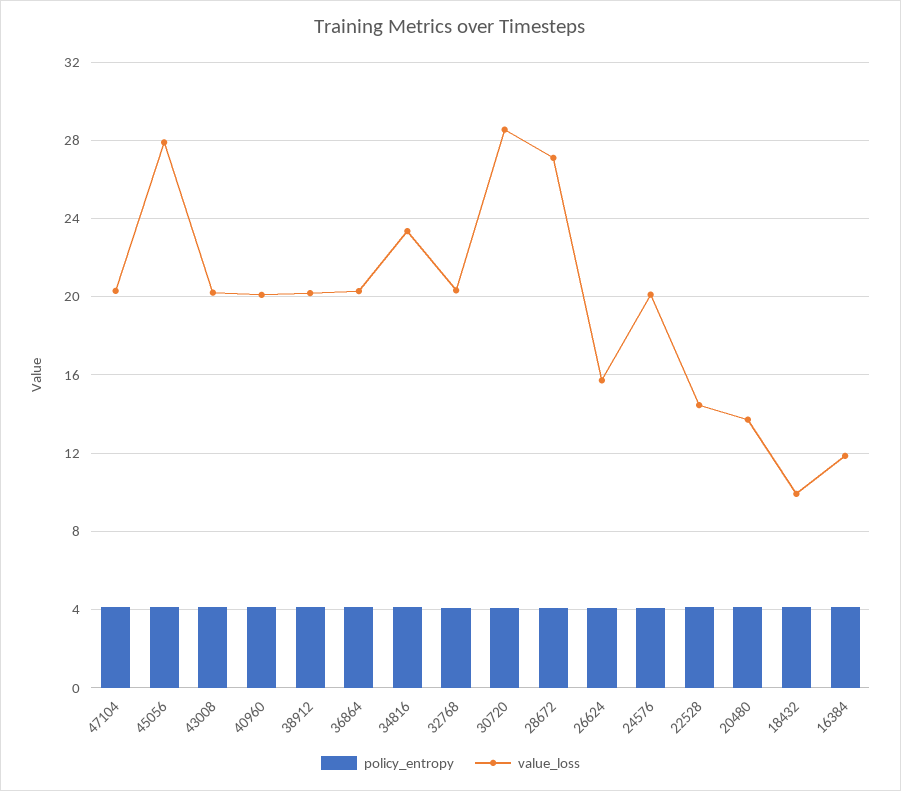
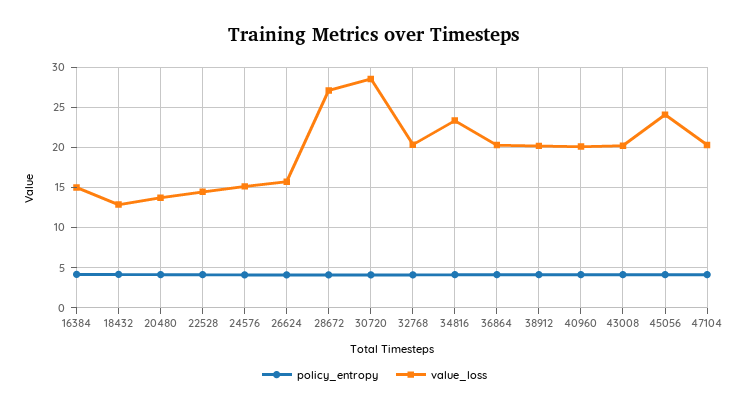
  {
    "policy_entropy": {
      "47104": 4,
      "45056": 4,
      "43008": 4,
      "40960": 4,
      "38912": 4,
      "36864": 4,
      "34816": 4,
      "32768": 4,
      "30720": 4,
      "28672": 4,
      "26624": 4,
      "24576": 4,
      "22528": 4,
      "20480": 4,
      "18432": 4,
      "16384": 4
    },
    "value_loss": {
      "47104": 20.5,
-     "45056": 28,
+     "45056": 24,
      "43008": 20,
      "40960": 20,
      "38912": 20,
      "36864": 20.5,
      "34816": 23.5,
      "32768": 20.5,
      "30720": 28.5,
      "28672": 27,
      "26624": 15.5,
-     "24576": 20,
+     "24576": 15,
      "22528": 14.5,
      "20480": 13.5,
-     "18432": 10,
+     "18432": 13,
-     "16384": 12
+     "16384": 15
    }
  }

